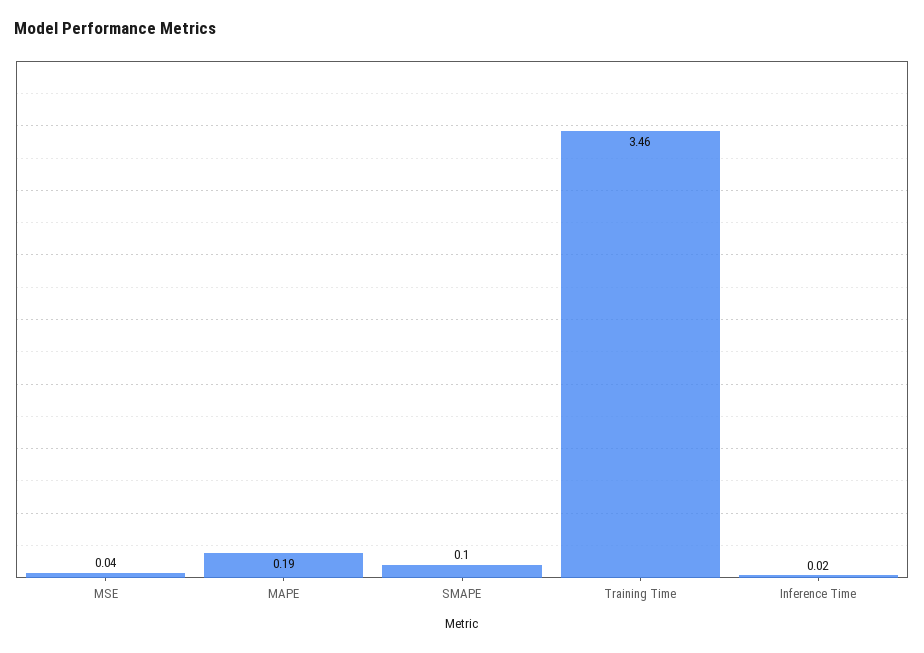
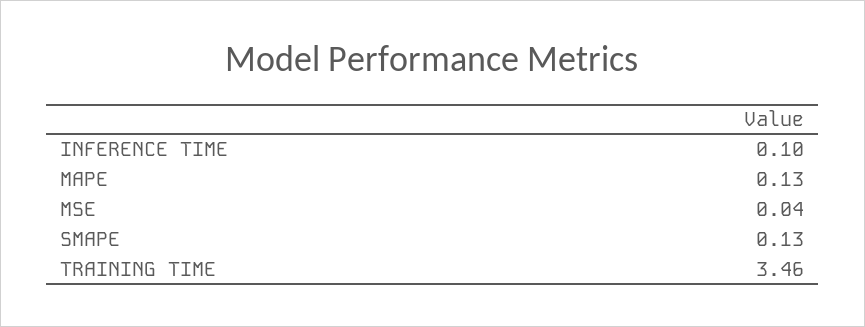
  {
    "MSE": 0.04,
-   "MAPE": 0.19,
+   "MAPE": 0.13,
-   "SMAPE": 0.1,
+   "SMAPE": 0.13,
    "Training Time": 3.46,
-   "Inference Time": 0.02
+   "Inference Time": 0.1
  }

